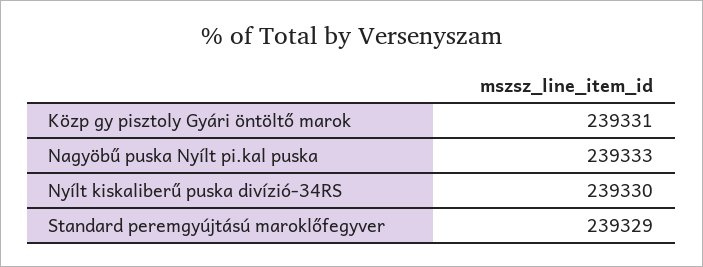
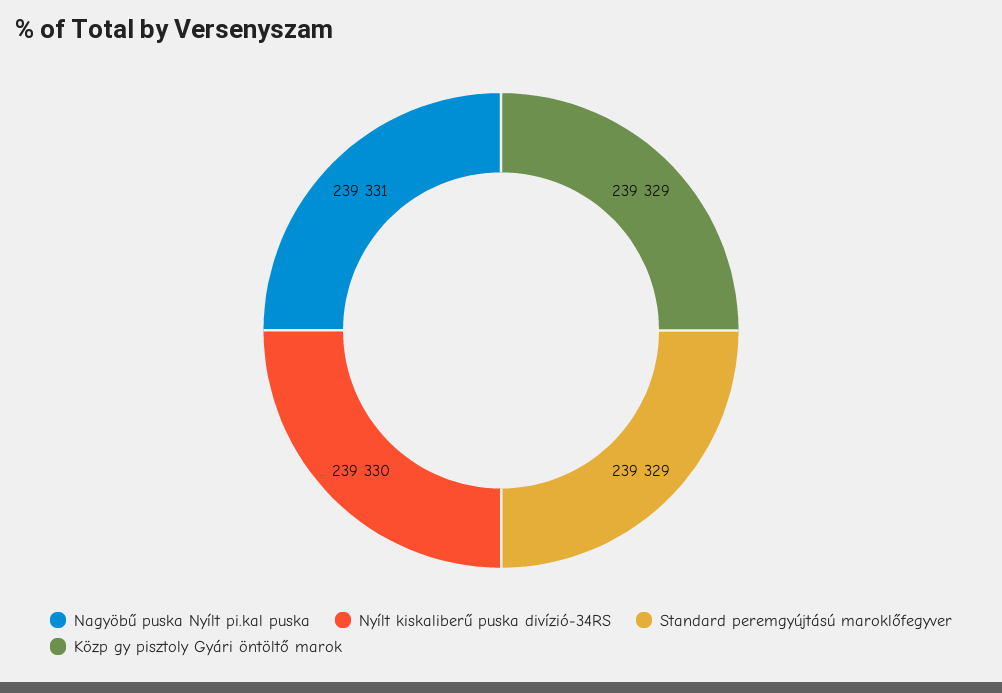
  {
-   "Közp gy pisztoly Gyári öntöltő marok": 239331,
+   "Közp gy pisztoly Gyári öntöltő marok": 239329,
-   "Nagyöbű puska Nyílt pi.kal puska": 239333,
+   "Nagyöbű puska Nyílt pi.kal puska": 239331,
    "Nyílt kiskaliberű puska divízió-34RS": 239330,
    "Standard peremgyújtású maroklőfegyver": 239329
  }

